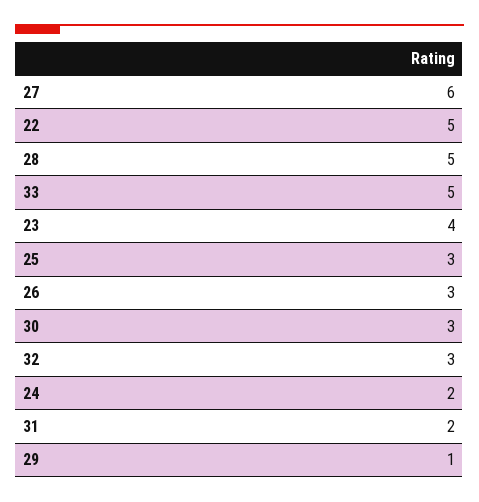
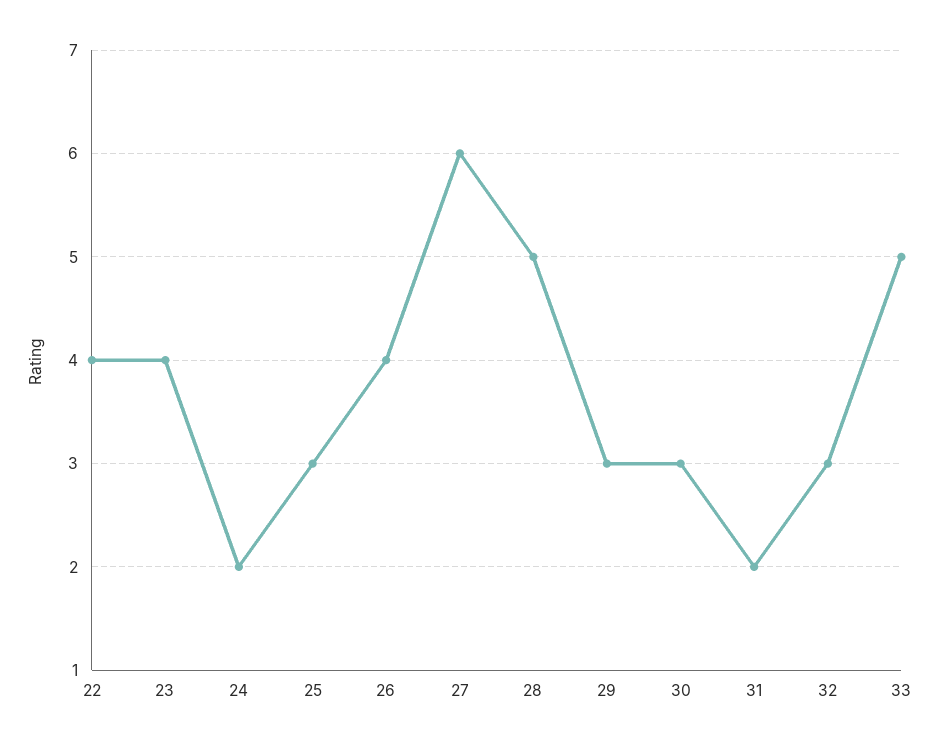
  {
    "27": 6,
-   "22": 5,
+   "22": 4,
    "28": 5,
    "33": 5,
    "23": 4,
    "25": 3,
-   "26": 3,
+   "26": 4,
    "30": 3,
    "32": 3,
    "24": 2,
    "31": 2,
-   "29": 1
+   "29": 3
  }

